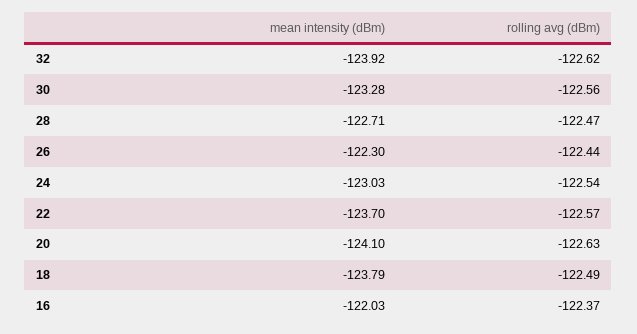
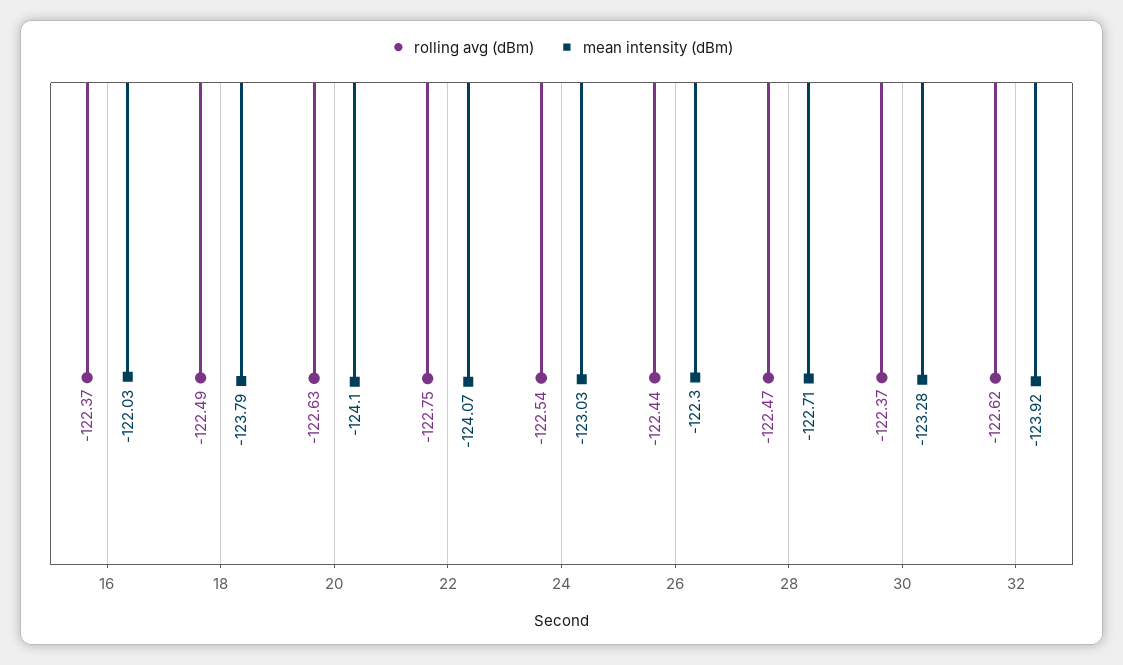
  {
    "mean intensity (dBm)": {
      "32": -123.92,
      "30": -123.28,
      "28": -122.71,
      "26": -122.3,
      "24": -123.03,
-     "22": -123.7,
+     "22": -124.07,
      "20": -124.1,
      "18": -123.79,
      "16": -122.03
    },
    "rolling avg (dBm)": {
      "32": -122.62,
-     "30": -122.56,
+     "30": -122.37,
      "28": -122.47,
      "26": -122.44,
      "24": -122.54,
-     "22": -122.57,
+     "22": -122.75,
      "20": -122.63,
      "18": -122.49,
      "16": -122.37
    }
  }

